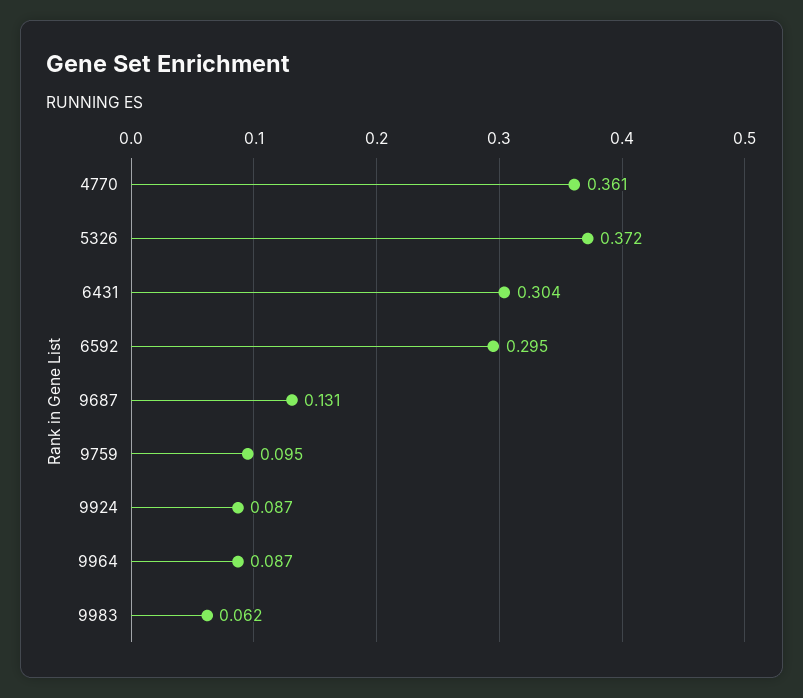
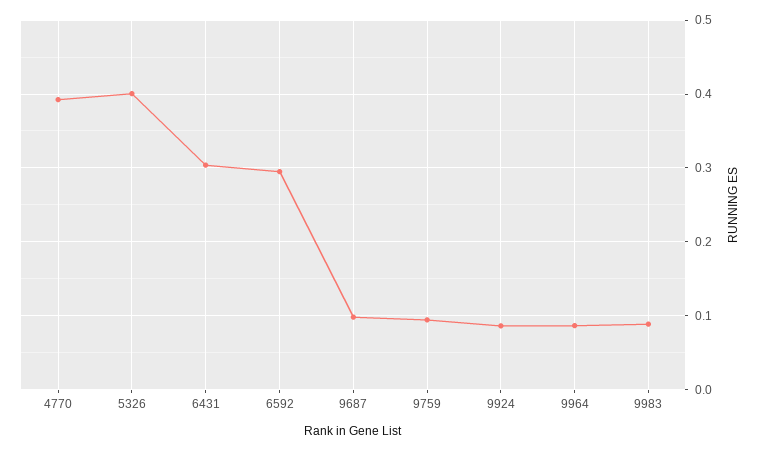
  {
-   "4770": 0.361,
+   "4770": 0.39,
-   "5326": 0.372,
+   "5326": 0.4,
    "6431": 0.304,
    "6592": 0.295,
-   "9687": 0.131,
+   "9687": 0.1,
    "9759": 0.095,
    "9924": 0.087,
    "9964": 0.087,
-   "9983": 0.062
+   "9983": 0.09
  }

